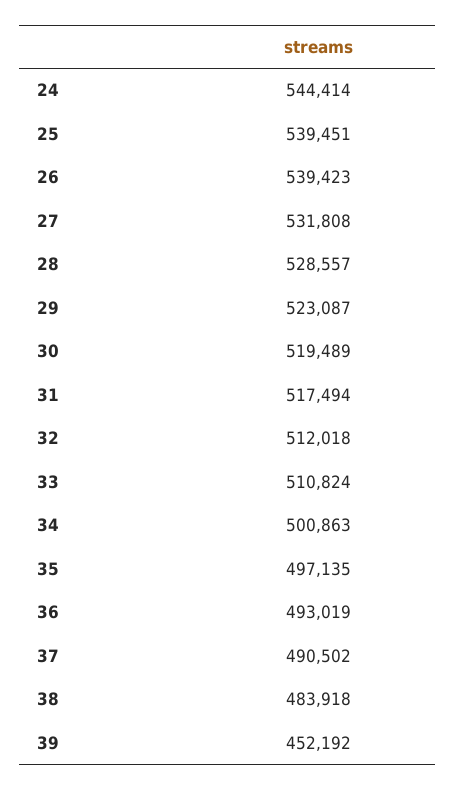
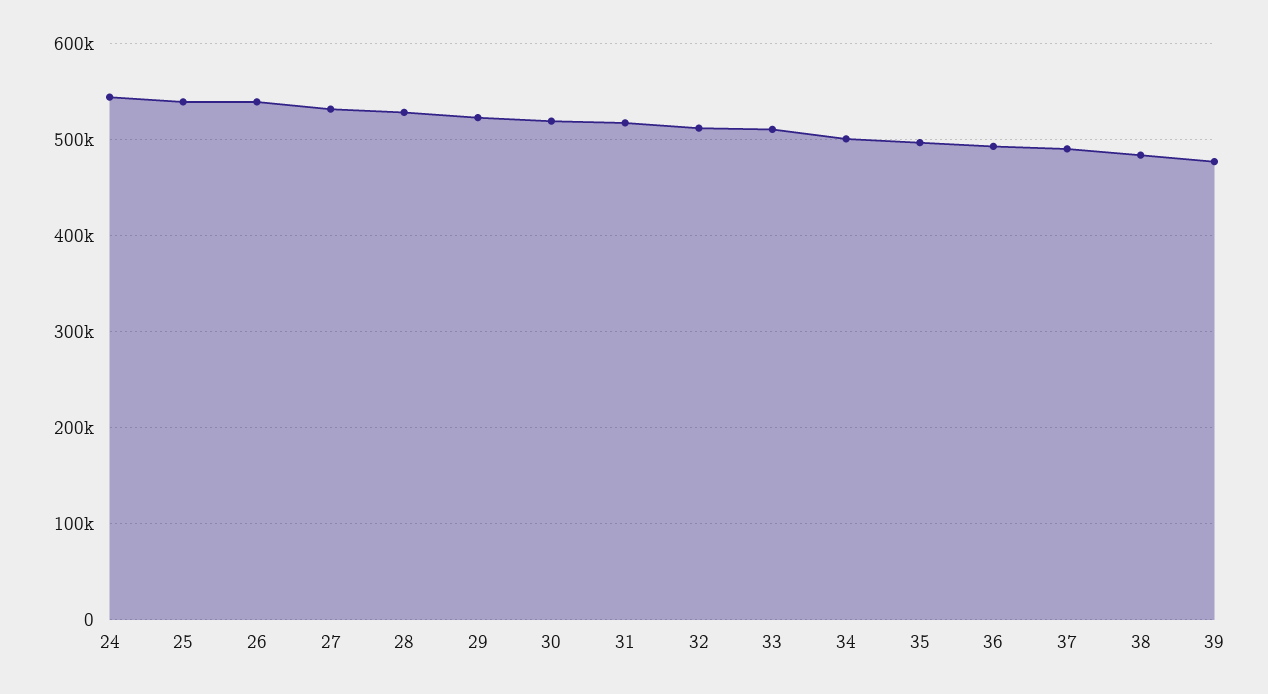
  {
    "24": 544414,
    "25": 539451,
    "26": 539423,
    "27": 531808,
    "28": 528557,
    "29": 523087,
    "30": 519489,
    "31": 517494,
    "32": 512018,
    "33": 510824,
    "34": 500863,
    "35": 497135,
    "36": 493019,
    "37": 490502,
    "38": 483918,
-   "39": 452192
+   "39": 480000
  }

